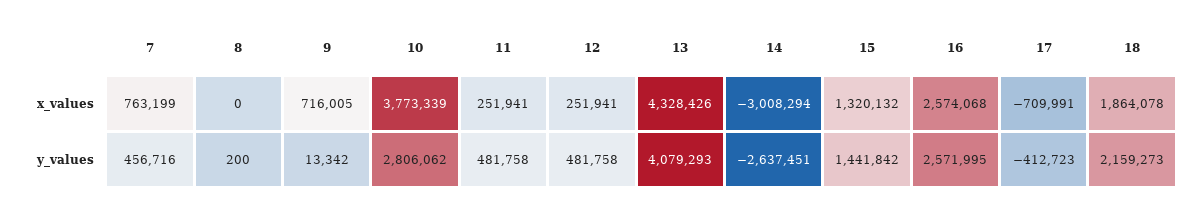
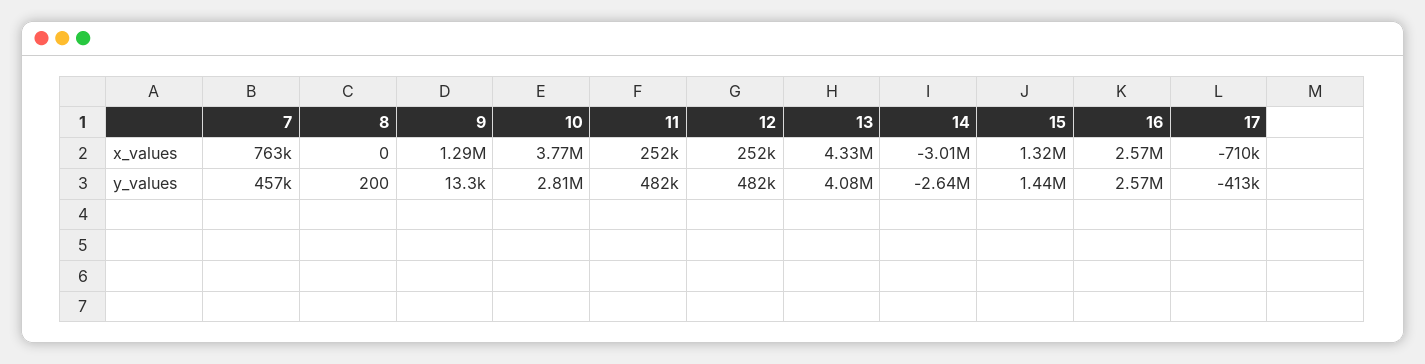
  {
    "7": {
      "x_values": 763199,
      "y_values": 456716
    },
    "8": {
      "x_values": 0,
      "y_values": 200
    },
    "9": {
-     "x_values": 716005,
+     "x_values": 1290000,
      "y_values": 13342
    },
    "10": {
      "x_values": 3773339,
      "y_values": 2806062
    },
    "11": {
      "x_values": 251941,
      "y_values": 481758
    },
    "12": {
      "x_values": 251941,
      "y_values": 481758
    },
    "13": {
      "x_values": 4328426,
      "y_values": 4079293
    },
    "14": {
      "x_values": -3008294,
      "y_values": -2637451
    },
    "15": {
      "x_values": 1320132,
      "y_values": 1441842
    },
    "16": {
      "x_values": 2574068,
      "y_values": 2571995
    },
    "17": {
      "x_values": -709991,
      "y_values": -412723
-   },
+   }
-   "18": {
-     "x_values": 1864078,
-     "y_values": 2159273
-   }
  }

